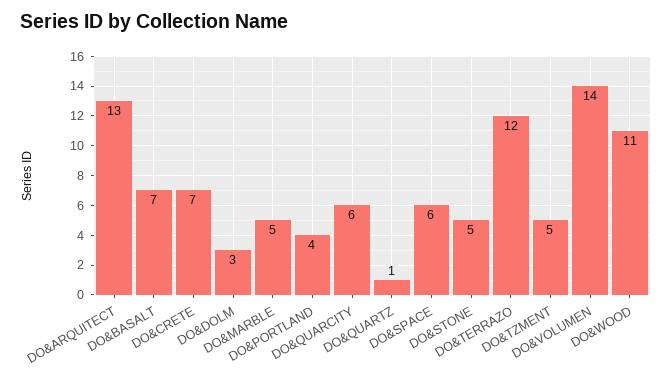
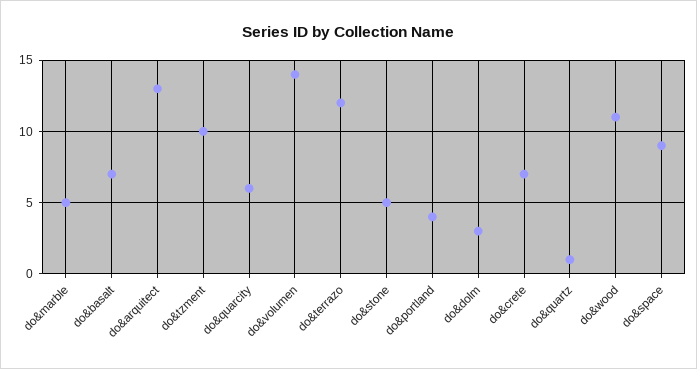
  {
    "DO&ARQUITECT": 13,
    "DO&BASALT": 7,
    "DO&CRETE": 7,
    "DO&DOLM": 3,
    "DO&MARBLE": 5,
    "DO&PORTLAND": 4,
    "DO&QUARCITY": 6,
    "DO&QUARTZ": 1,
-   "DO&SPACE": 6,
+   "DO&SPACE": 9,
    "DO&STONE": 5,
    "DO&TERRAZO": 12,
-   "DO&TZMENT": 5,
+   "DO&TZMENT": 10,
    "DO&VOLUMEN": 14,
    "DO&WOOD": 11
  }

